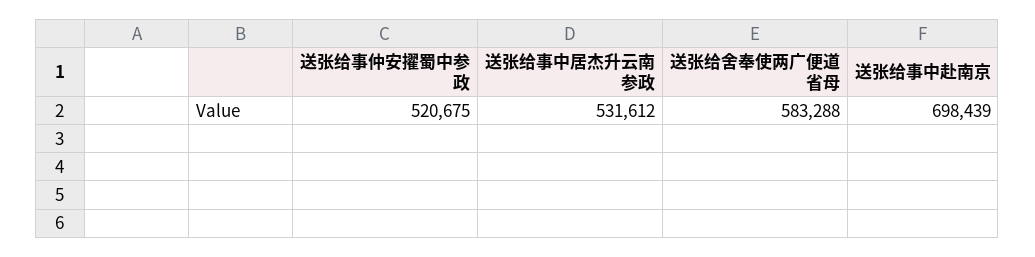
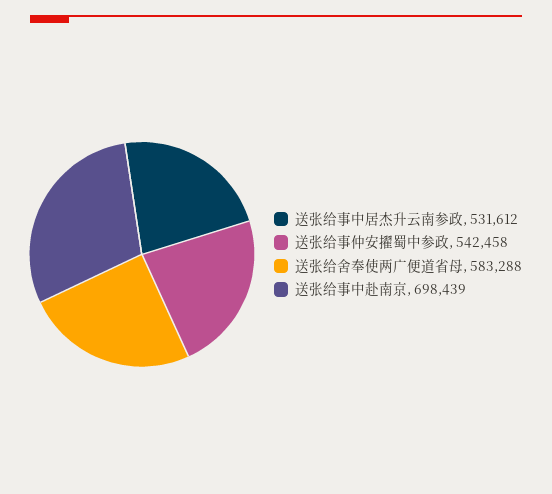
  {
-   "送张给事仲安擢蜀中参政": 520675,
+   "送张给事仲安擢蜀中参政": 542458,
    "送张给事中居杰升云南参政": 531612,
    "送张给舍奉使两广便道省母": 583288,
    "送张给事中赴南京": 698439
  }

